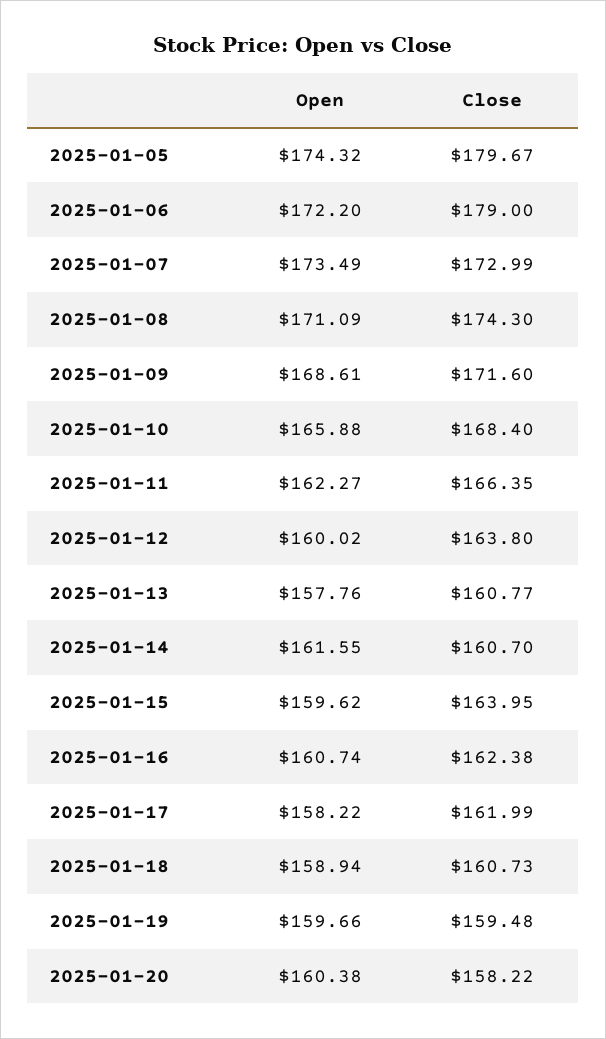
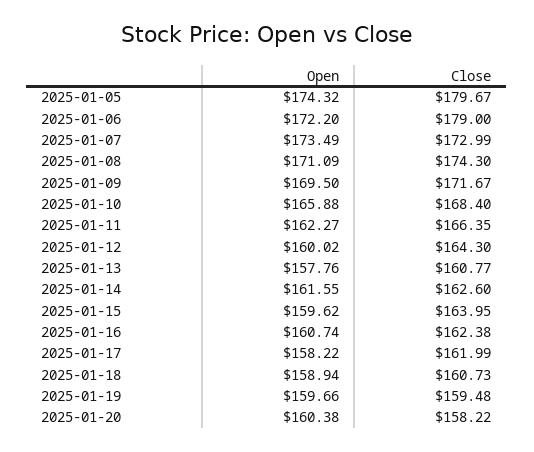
  {
    "Open": {
      "2025-01-05": 174.32,
      "2025-01-06": 172.2,
      "2025-01-07": 173.49,
      "2025-01-08": 171.09,
-     "2025-01-09": 168.61,
+     "2025-01-09": 169.5,
      "2025-01-10": 165.88,
      "2025-01-11": 162.27,
      "2025-01-12": 160.02,
      "2025-01-13": 157.76,
      "2025-01-14": 161.55,
      "2025-01-15": 159.62,
      "2025-01-16": 160.74,
      "2025-01-17": 158.22,
      "2025-01-18": 158.94,
      "2025-01-19": 159.66,
      "2025-01-20": 160.38
    },
    "Close": {
      "2025-01-05": 179.67,
      "2025-01-06": 179,
      "2025-01-07": 172.99,
      "2025-01-08": 174.3,
-     "2025-01-09": 171.6,
+     "2025-01-09": 171.67,
      "2025-01-10": 168.4,
      "2025-01-11": 166.35,
-     "2025-01-12": 163.8,
+     "2025-01-12": 164.3,
      "2025-01-13": 160.77,
-     "2025-01-14": 160.7,
+     "2025-01-14": 162.6,
      "2025-01-15": 163.95,
      "2025-01-16": 162.38,
      "2025-01-17": 161.99,
      "2025-01-18": 160.73,
      "2025-01-19": 159.48,
      "2025-01-20": 158.22
    }
  }

